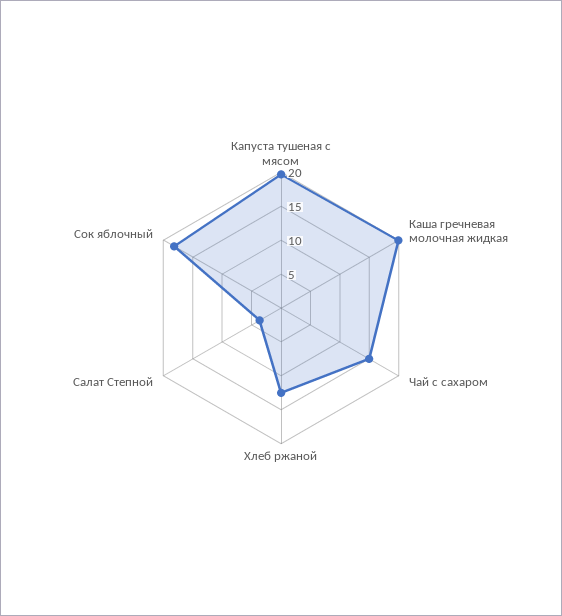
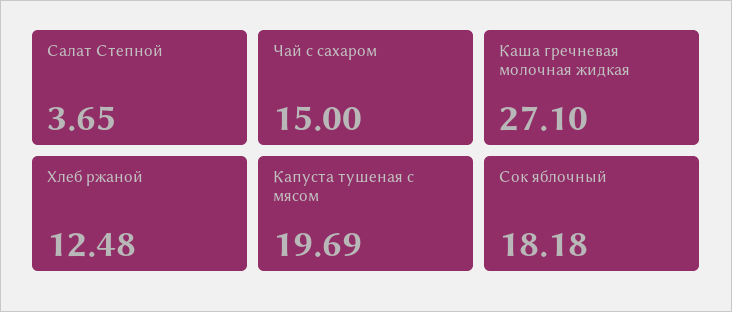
  {
    "Капуста тушеная с мясом": 19.69,
-   "Каша гречневая молочная жидкая": 20,
+   "Каша гречневая молочная жидкая": 27.1,
    "Чай с сахаром": 15,
    "Хлеб ржаной": 12.48,
    "Салат Степной": 3.65,
    "Сок яблочный": 18.18
  }

